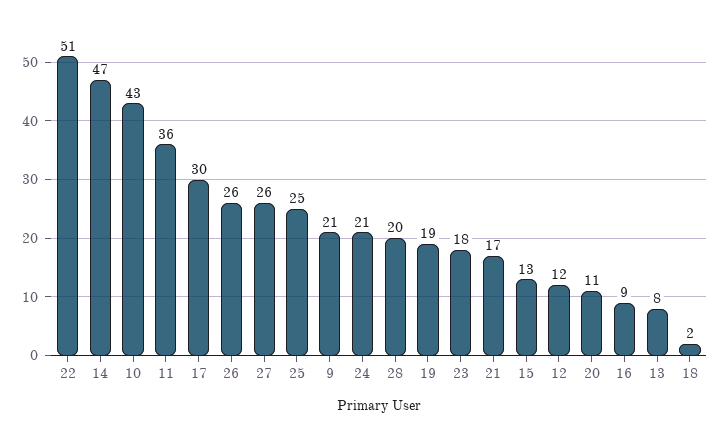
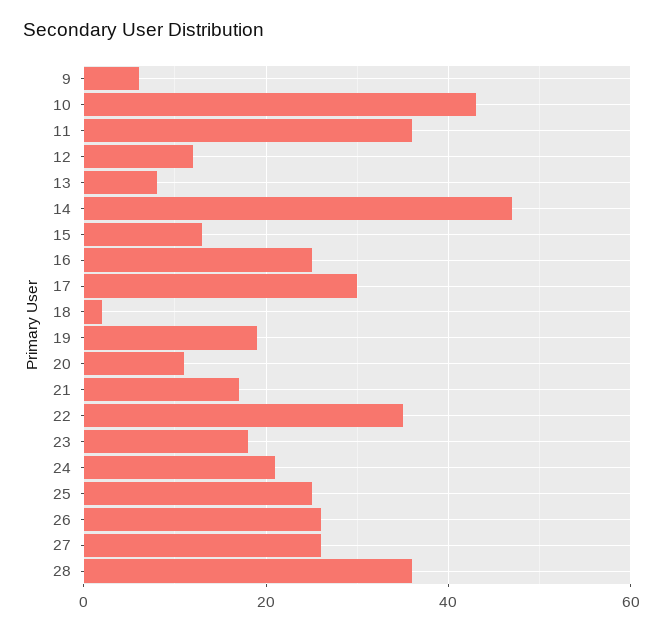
  {
-   "22": 51,
+   "22": 35,
    "14": 47,
    "10": 43,
    "11": 36,
    "17": 30,
    "26": 26,
    "27": 26,
    "25": 25,
-   "9": 21,
+   "9": 5,
    "24": 21,
-   "28": 20,
+   "28": 35,
    "19": 19,
    "23": 18,
    "21": 17,
    "15": 13,
    "12": 12,
    "20": 11,
-   "16": 9,
+   "16": 25,
    "13": 8,
    "18": 2
  }

